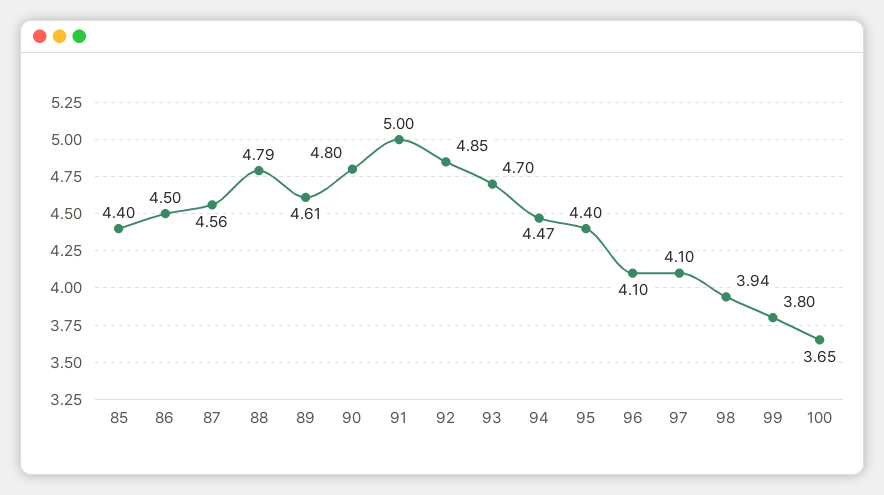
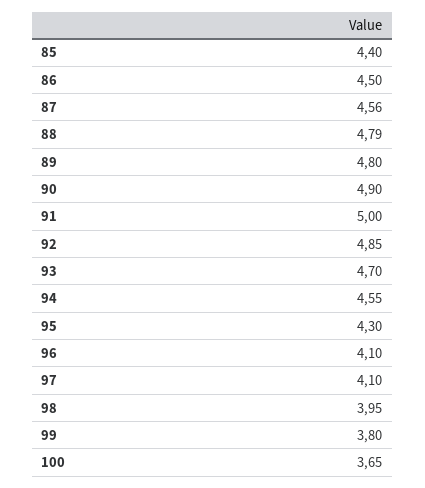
  {
    "85": 4.4,
    "86": 4.5,
    "87": 4.56,
    "88": 4.79,
-   "89": 4.61,
+   "89": 4.8,
-   "90": 4.8,
+   "90": 4.9,
    "91": 5,
    "92": 4.85,
    "93": 4.7,
-   "94": 4.47,
+   "94": 4.55,
-   "95": 4.4,
+   "95": 4.3,
    "96": 4.1,
    "97": 4.1,
-   "98": 3.94,
+   "98": 3.95,
    "99": 3.8,
    "100": 3.65
  }

